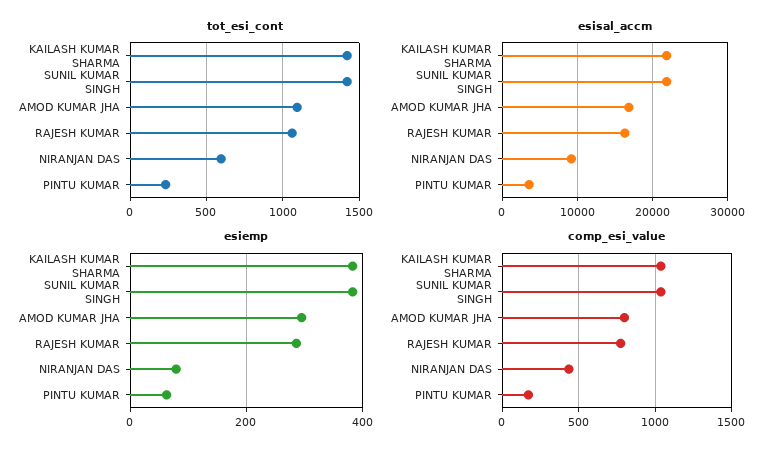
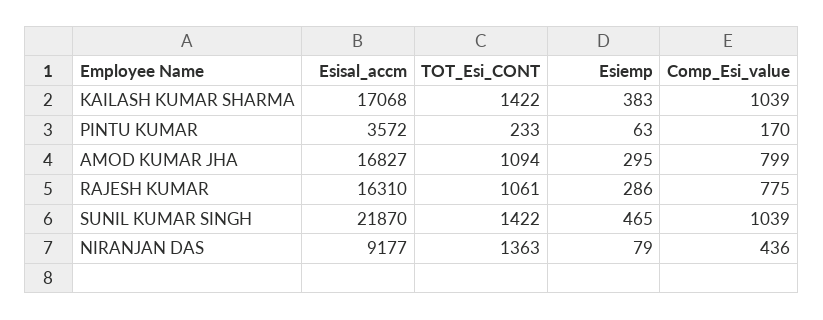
  {
    "tot_esi_cont": {
      "KAILASH KUMAR SHARMA": 1422,
      "SUNIL KUMAR SINGH": 1422,
      "AMOD KUMAR JHA": 1094,
      "RAJESH KUMAR": 1061,
-     "NIRANJAN DAS": 600,
+     "NIRANJAN DAS": 1363,
      "PINTU KUMAR": 233
    },
    "esisal_accm": {
-     "KAILASH KUMAR SHARMA": 22000,
+     "KAILASH KUMAR SHARMA": 17068,
      "SUNIL KUMAR SINGH": 21870,
      "AMOD KUMAR JHA": 16827,
      "RAJESH KUMAR": 16310,
      "NIRANJAN DAS": 9177,
      "PINTU KUMAR": 3572
    },
    "esiemp": {
      "KAILASH KUMAR SHARMA": 383,
-     "SUNIL KUMAR SINGH": 380,
+     "SUNIL KUMAR SINGH": 465,
      "AMOD KUMAR JHA": 295,
      "RAJESH KUMAR": 286,
      "NIRANJAN DAS": 79,
      "PINTU KUMAR": 63
    },
    "comp_esi_value": {
      "KAILASH KUMAR SHARMA": 1039,
      "SUNIL KUMAR SINGH": 1039,
      "AMOD KUMAR JHA": 799,
      "RAJESH KUMAR": 775,
      "NIRANJAN DAS": 436,
      "PINTU KUMAR": 170
    }
  }

